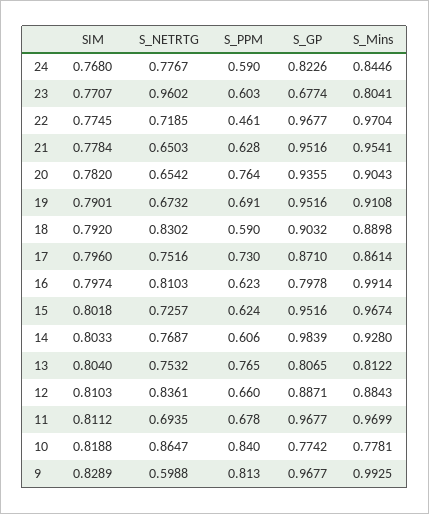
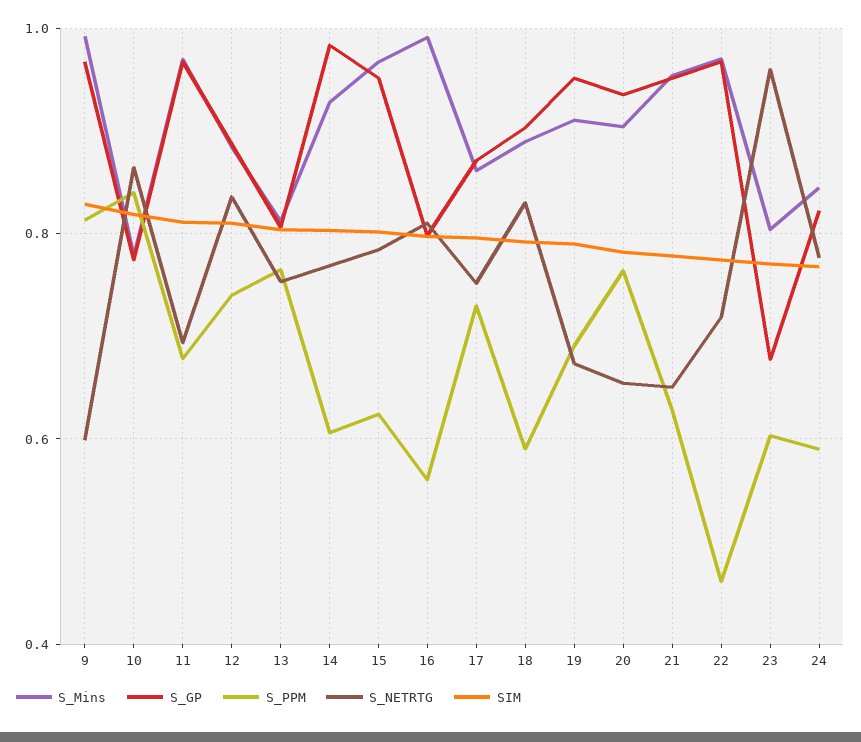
  {
    "SIM": {
      "24": 0.768,
      "23": 0.7707,
      "22": 0.7745,
      "21": 0.7784,
      "20": 0.782,
      "19": 0.7901,
      "18": 0.792,
      "17": 0.796,
      "16": 0.7974,
      "15": 0.8018,
      "14": 0.8033,
      "13": 0.804,
      "12": 0.8103,
      "11": 0.8112,
      "10": 0.8188,
      "9": 0.8289
    },
    "S_NETRTG": {
      "24": 0.7767,
      "23": 0.9602,
      "22": 0.7185,
      "21": 0.6503,
      "20": 0.6542,
      "19": 0.6732,
      "18": 0.8302,
      "17": 0.7516,
      "16": 0.8103,
-     "15": 0.7257,
+     "15": 0.78,
      "14": 0.7687,
      "13": 0.7532,
      "12": 0.8361,
      "11": 0.6935,
      "10": 0.8647,
      "9": 0.5988
    },
    "S_PPM": {
      "24": 0.59,
      "23": 0.603,
      "22": 0.461,
      "21": 0.628,
      "20": 0.764,
      "19": 0.691,
      "18": 0.59,
      "17": 0.73,
-     "16": 0.623,
+     "16": 0.56,
      "15": 0.624,
      "14": 0.606,
      "13": 0.765,
-     "12": 0.66,
+     "12": 0.74,
      "11": 0.678,
      "10": 0.84,
      "9": 0.813
    },
    "S_GP": {
      "24": 0.8226,
      "23": 0.6774,
      "22": 0.9677,
      "21": 0.9516,
      "20": 0.9355,
      "19": 0.9516,
      "18": 0.9032,
      "17": 0.871,
      "16": 0.7978,
      "15": 0.9516,
      "14": 0.9839,
      "13": 0.8065,
      "12": 0.8871,
      "11": 0.9677,
      "10": 0.7742,
      "9": 0.9677
    },
    "S_Mins": {
      "24": 0.8446,
      "23": 0.8041,
      "22": 0.9704,
      "21": 0.9541,
      "20": 0.9043,
      "19": 0.9108,
      "18": 0.8898,
      "17": 0.8614,
      "16": 0.9914,
      "15": 0.9674,
      "14": 0.928,
      "13": 0.8122,
      "12": 0.8843,
      "11": 0.9699,
      "10": 0.7781,
      "9": 0.9925
    }
  }

